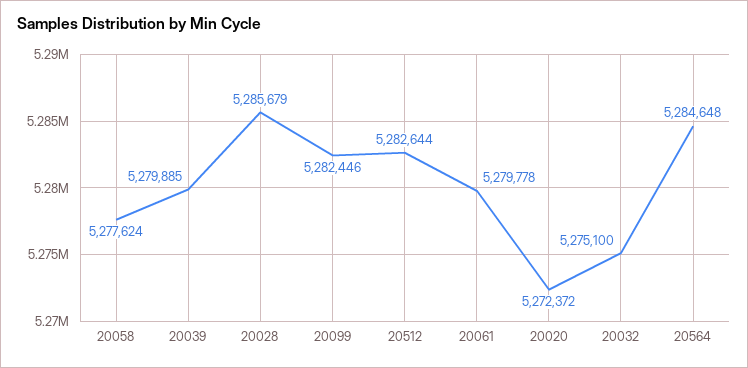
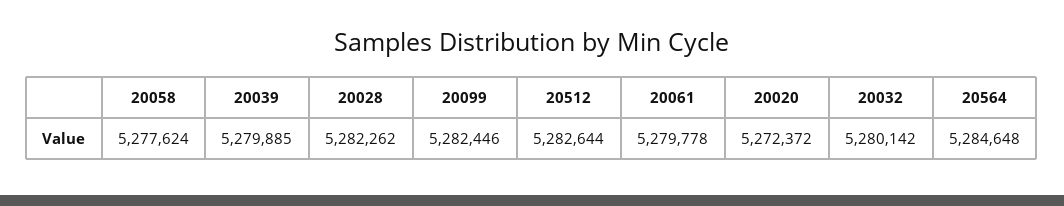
  {
    "20058": 5277624,
    "20039": 5279885,
-   "20028": 5285679,
+   "20028": 5282262,
    "20099": 5282446,
    "20512": 5282644,
    "20061": 5279778,
    "20020": 5272372,
-   "20032": 5275100,
+   "20032": 5280142,
    "20564": 5284648
  }

